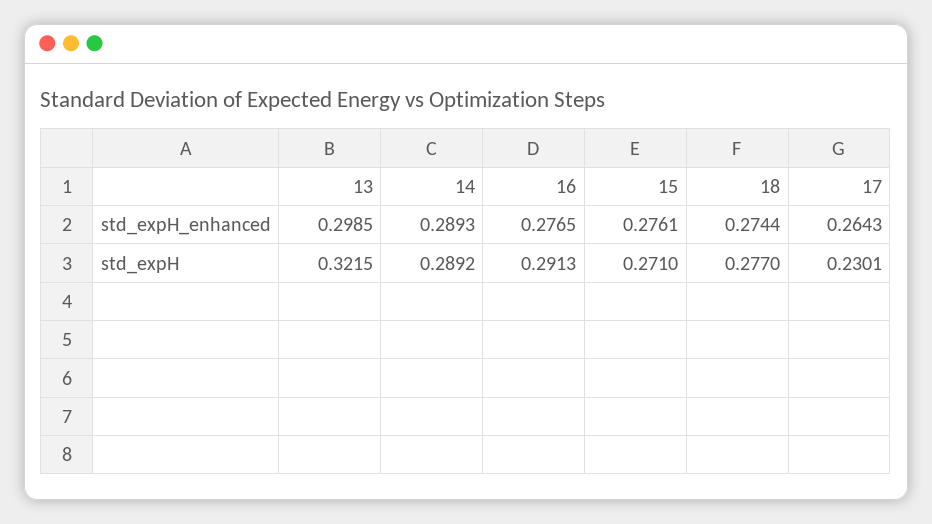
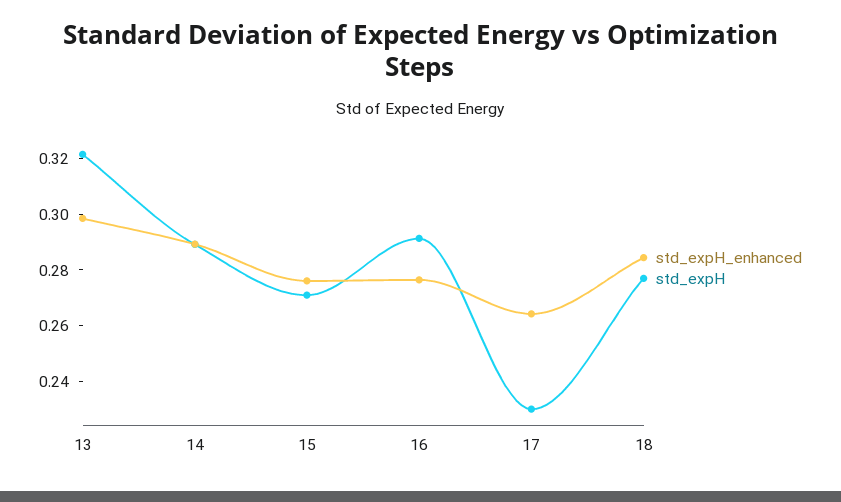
  {
    "std_expH_enhanced": {
      "13": 0.2985,
      "14": 0.2893,
      "16": 0.2765,
      "15": 0.2761,
-     "18": 0.2744,
+     "18": 0.285,
      "17": 0.2643
    },
    "std_expH": {
      "13": 0.3215,
      "14": 0.2892,
      "16": 0.2913,
      "15": 0.271,
      "18": 0.277,
      "17": 0.2301
    }
  }

